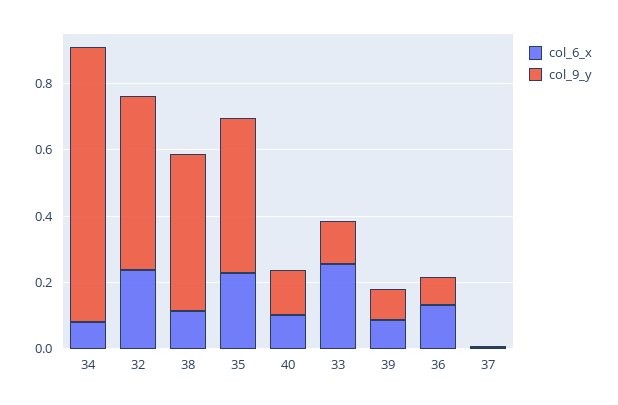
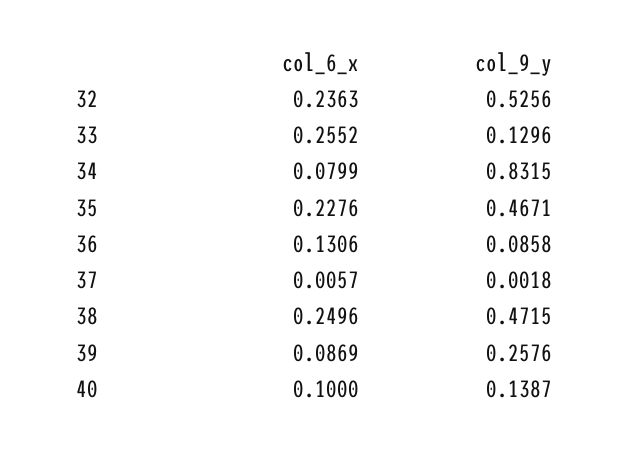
  {
    "col_6_x": {
      "34": 0.0799,
      "32": 0.2363,
-     "38": 0.1,
+     "38": 0.2496,
      "35": 0.2276,
      "40": 0.1,
      "33": 0.2552,
      "39": 0.0869,
      "36": 0.1306,
      "37": 0.0057
    },
    "col_9_y": {
      "34": 0.8315,
      "32": 0.5256,
      "38": 0.4715,
      "35": 0.4671,
      "40": 0.1387,
      "33": 0.1296,
-     "39": 0.1,
+     "39": 0.2576,
      "36": 0.0858,
      "37": 0.0018
    }
  }

